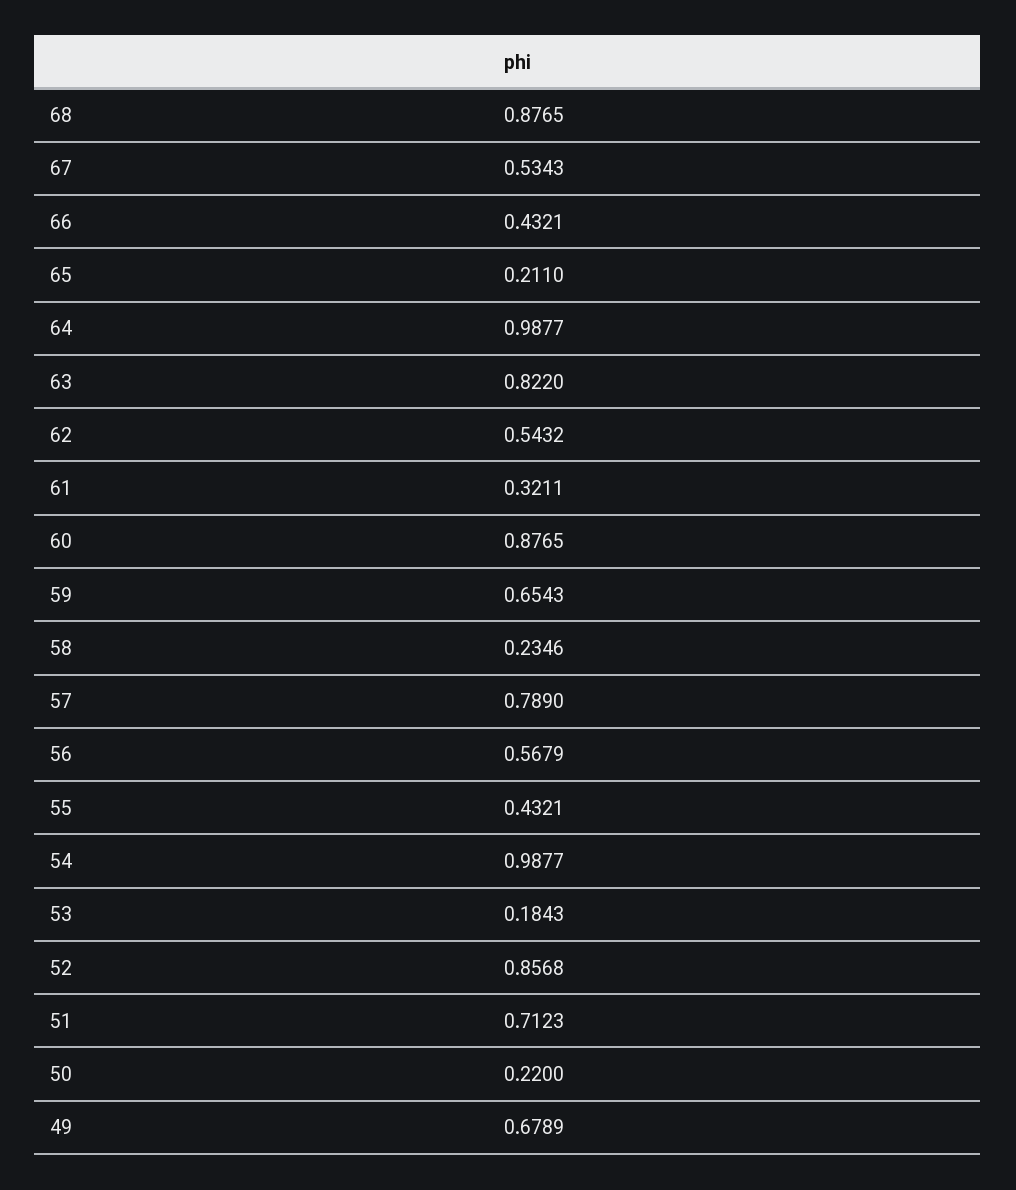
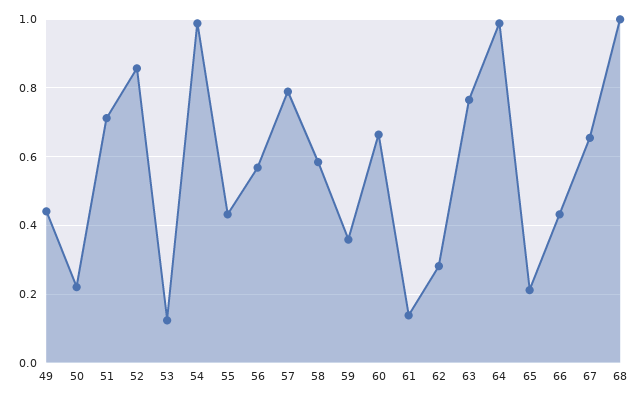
  {
-   "68": 0.8765,
+   "68": 1,
-   "67": 0.5343,
+   "67": 0.66,
    "66": 0.4321,
    "65": 0.211,
    "64": 0.9877,
-   "63": 0.822,
+   "63": 0.76,
-   "62": 0.5432,
+   "62": 0.28,
-   "61": 0.3211,
+   "61": 0.14,
-   "60": 0.8765,
+   "60": 0.66,
-   "59": 0.6543,
+   "59": 0.36,
-   "58": 0.2346,
+   "58": 0.58,
    "57": 0.789,
    "56": 0.5679,
    "55": 0.4321,
    "54": 0.9877,
-   "53": 0.1843,
+   "53": 0.12,
    "52": 0.8568,
    "51": 0.7123,
    "50": 0.22,
-   "49": 0.6789
+   "49": 0.44
  }

